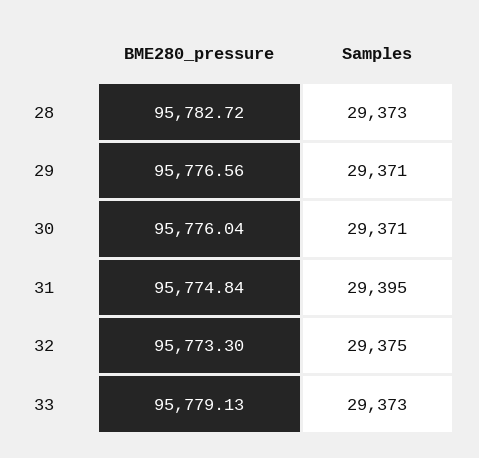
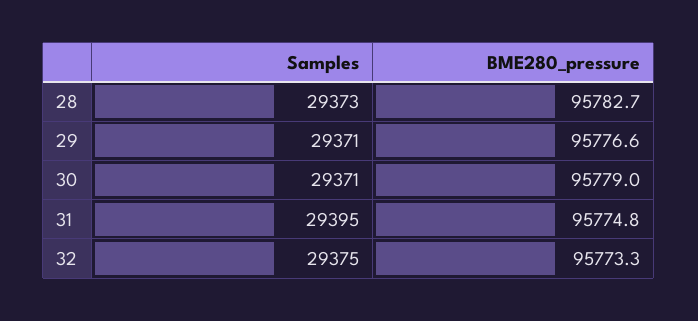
  {
    "BME280_pressure": {
      "28": 95782.72,
      "29": 95776.56,
-     "30": 95776.04,
+     "30": 95779,
      "31": 95774.84,
-     "32": 95773.3,
+     "32": 95773.3
-     "33": 95779.13
    },
    "Samples": {
      "28": 29373,
      "29": 29371,
      "30": 29371,
      "31": 29395,
-     "32": 29375,
+     "32": 29375
-     "33": 29373
    }
  }

